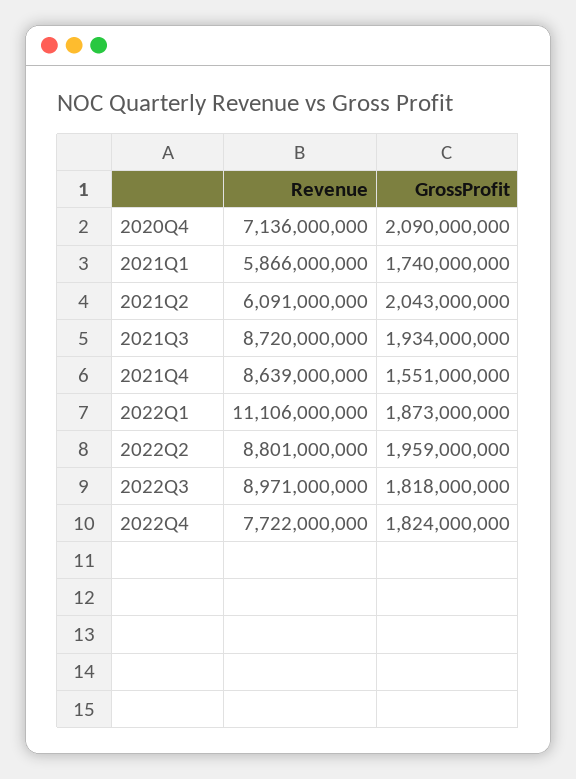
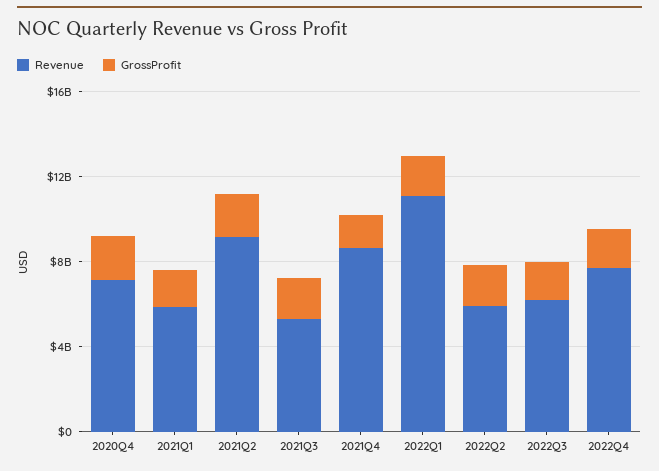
  {
    "Revenue": {
      "2020Q4": 7136000000,
      "2021Q1": 5866000000,
-     "2021Q2": 6091000000,
+     "2021Q2": 9000000000,
-     "2021Q3": 8720000000,
+     "2021Q3": 5000000000,
      "2021Q4": 8639000000,
      "2022Q1": 11106000000,
-     "2022Q2": 8801000000,
+     "2022Q2": 6000000000,
-     "2022Q3": 8971000000,
+     "2022Q3": 6000000000,
      "2022Q4": 7722000000
    },
    "GrossProfit": {
      "2020Q4": 2090000000,
      "2021Q1": 1740000000,
      "2021Q2": 2043000000,
      "2021Q3": 1934000000,
      "2021Q4": 1551000000,
      "2022Q1": 1873000000,
      "2022Q2": 1959000000,
      "2022Q3": 1818000000,
      "2022Q4": 1824000000
    }
  }

